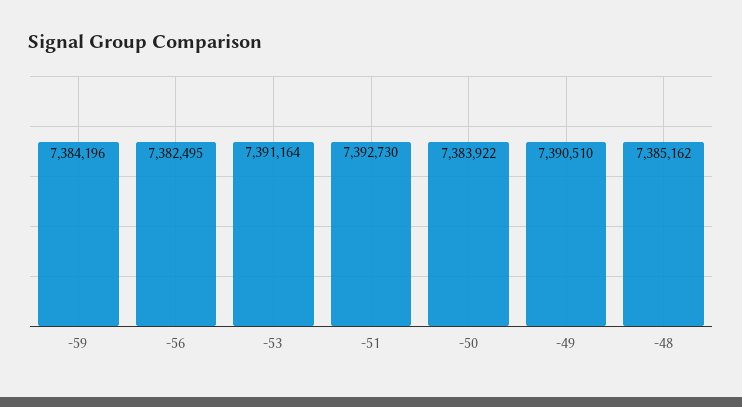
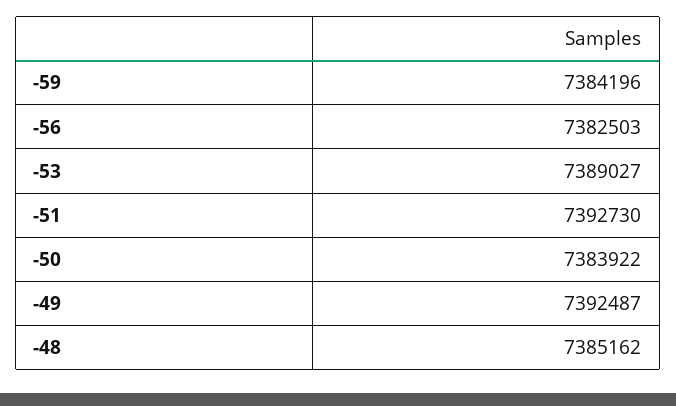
  {
    "-59": 7384196,
-   "-56": 7382495,
+   "-56": 7382503,
-   "-53": 7391164,
+   "-53": 7389027,
    "-51": 7392730,
    "-50": 7383922,
-   "-49": 7390510,
+   "-49": 7392487,
    "-48": 7385162
  }

